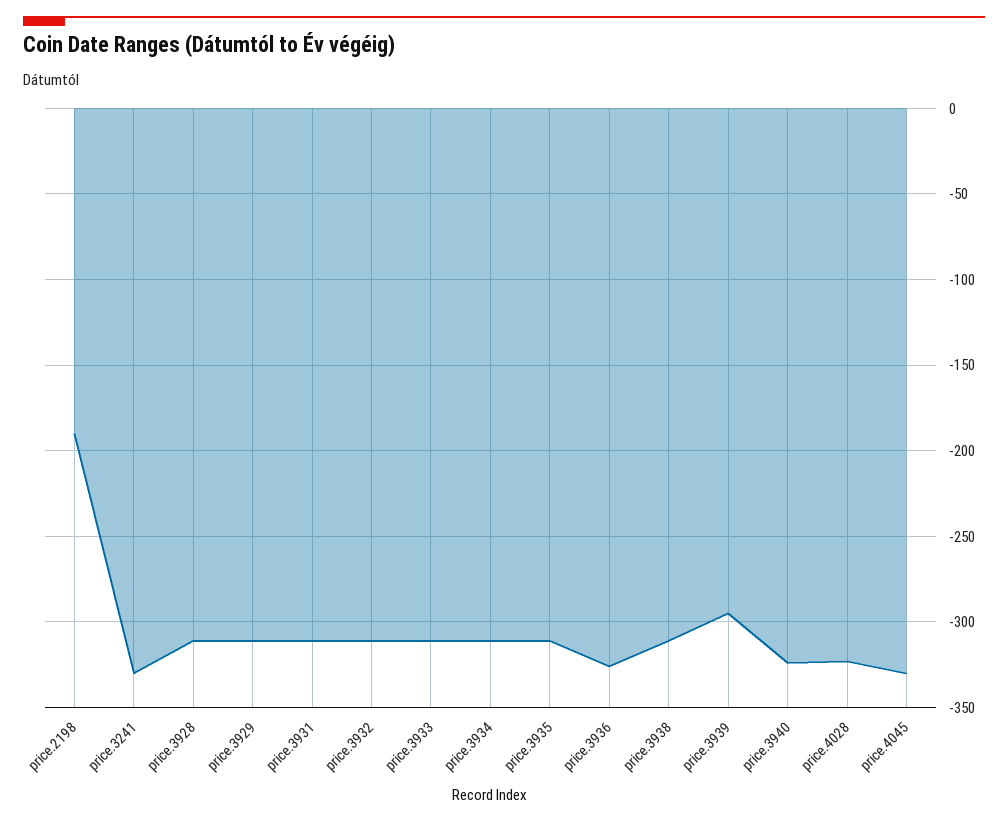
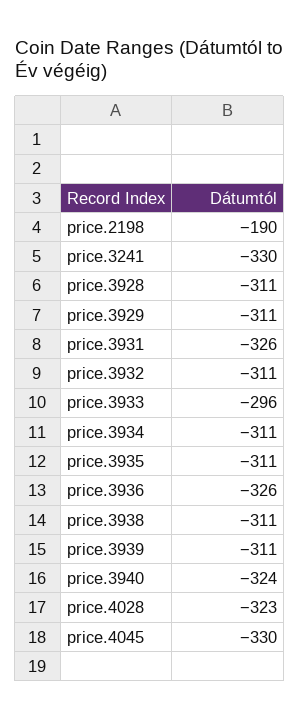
  {
    "price.2198": -190,
    "price.3241": -330,
    "price.3928": -311,
    "price.3929": -311,
-   "price.3931": -310,
+   "price.3931": -326,
    "price.3932": -311,
-   "price.3933": -310,
+   "price.3933": -296,
    "price.3934": -311,
    "price.3935": -311,
    "price.3936": -326,
    "price.3938": -311,
-   "price.3939": -295,
+   "price.3939": -311,
    "price.3940": -324,
    "price.4028": -323,
    "price.4045": -330
  }

